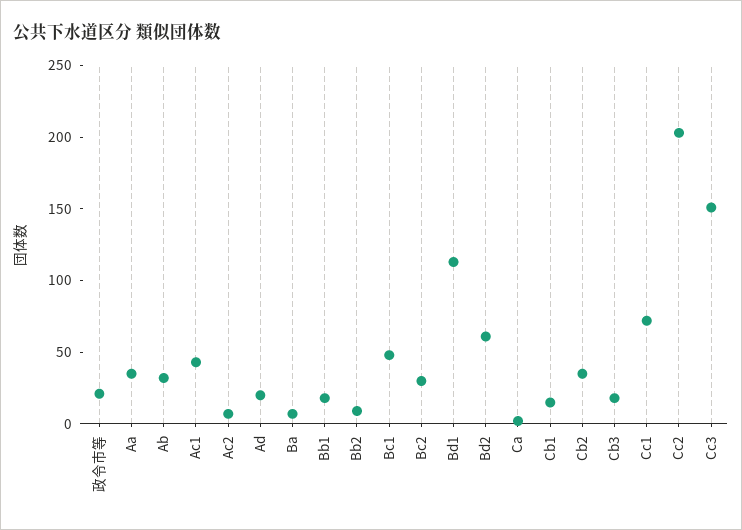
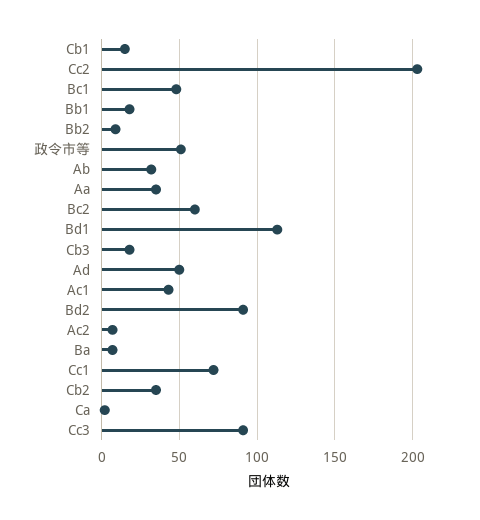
  {
-   "政令市等": 20,
+   "政令市等": 50,
    "Aa": 35,
    "Ab": 30,
    "Ac1": 45,
    "Ac2": 5,
-   "Ad": 20,
+   "Ad": 50,
    "Ba": 5,
    "Bb1": 20,
    "Bb2": 10,
    "Bc1": 50,
-   "Bc2": 30,
+   "Bc2": 60,
    "Bd1": 115,
-   "Bd2": 60,
+   "Bd2": 90,
    "Ca": 0,
    "Cb1": 15,
    "Cb2": 35,
    "Cb3": 20,
    "Cc1": 70,
    "Cc2": 205,
-   "Cc3": 150
+   "Cc3": 90
  }

